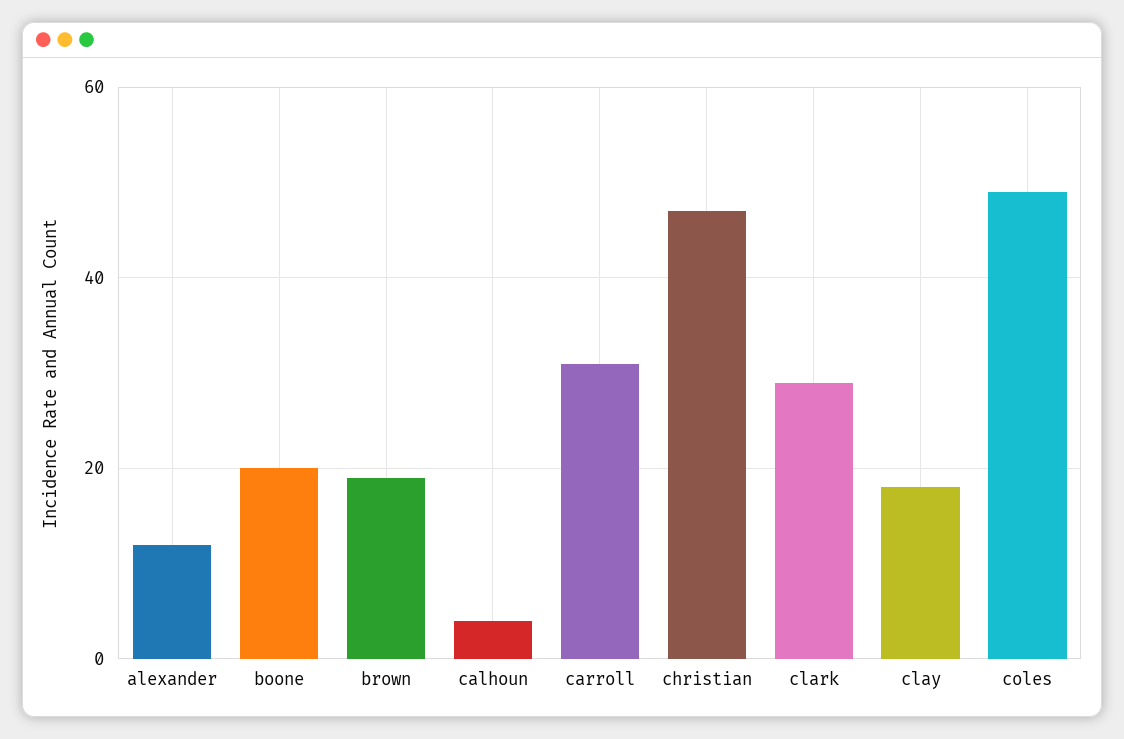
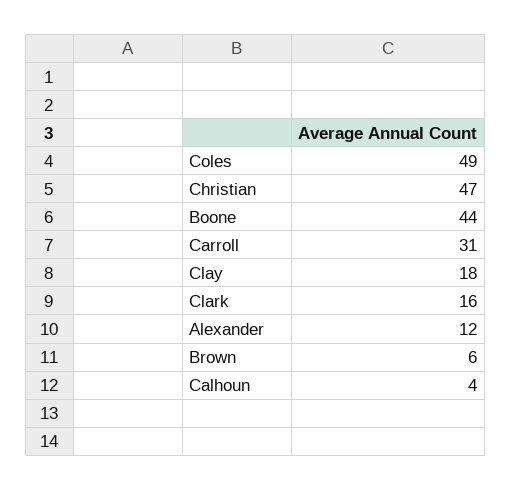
  {
    "alexander": 12,
-   "boone": 20,
+   "boone": 44,
-   "brown": 20,
+   "brown": 6,
    "calhoun": 4,
    "carroll": 31,
    "christian": 47,
-   "clark": 30,
+   "clark": 16,
    "clay": 18,
    "coles": 49
  }

